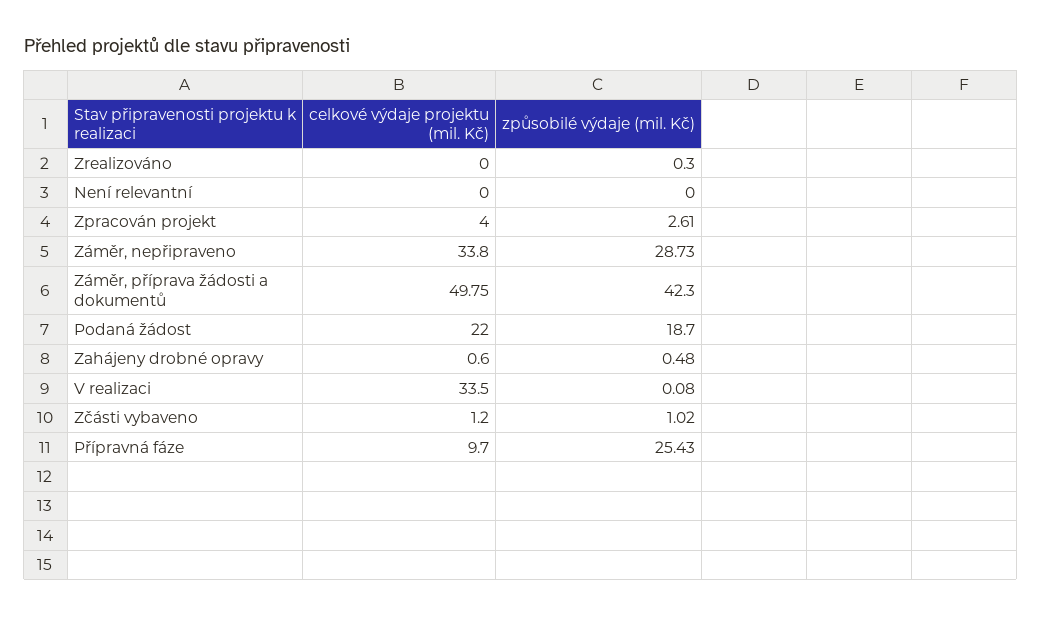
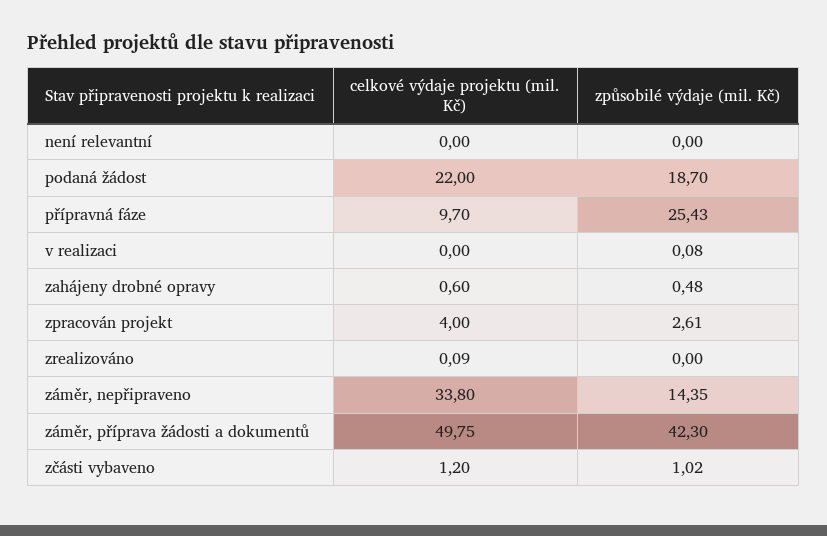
  {
    "celkové výdaje projektu (mil. Kč)": {
-     "Zrealizováno": 0,
+     "Zrealizováno": 0.09,
      "Není relevantní": 0,
      "Zpracován projekt": 4,
      "Záměr, nepřipraveno": 33.8,
      "Záměr, příprava žádosti a dokumentů": 49.75,
      "Podaná žádost": 22,
      "Zahájeny drobné opravy": 0.6,
-     "V realizaci": 33.5,
+     "V realizaci": 0,
      "Zčásti vybaveno": 1.2,
      "Přípravná fáze": 9.7
    },
    "způsobilé výdaje (mil. Kč)": {
-     "Zrealizováno": 0.3,
+     "Zrealizováno": 0,
      "Není relevantní": 0,
      "Zpracován projekt": 2.61,
-     "Záměr, nepřipraveno": 28.73,
+     "Záměr, nepřipraveno": 14.35,
      "Záměr, příprava žádosti a dokumentů": 42.3,
      "Podaná žádost": 18.7,
      "Zahájeny drobné opravy": 0.48,
      "V realizaci": 0.08,
      "Zčásti vybaveno": 1.02,
      "Přípravná fáze": 25.43
    }
  }

